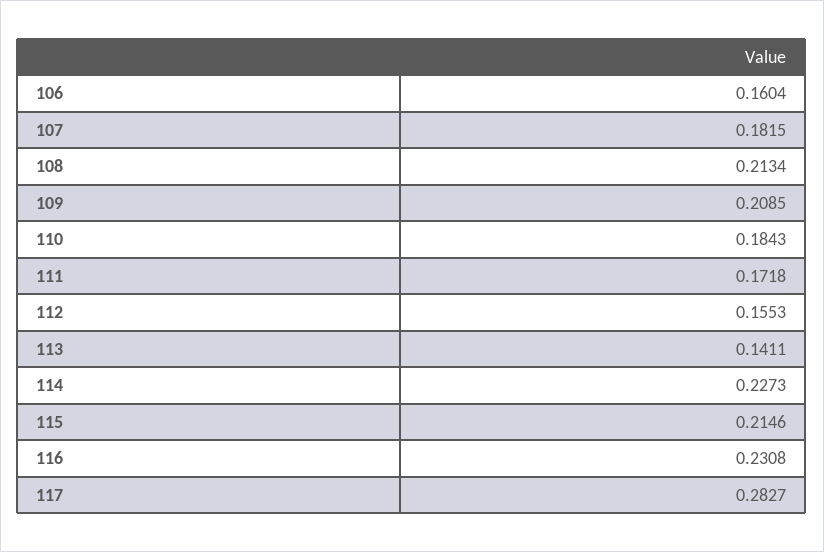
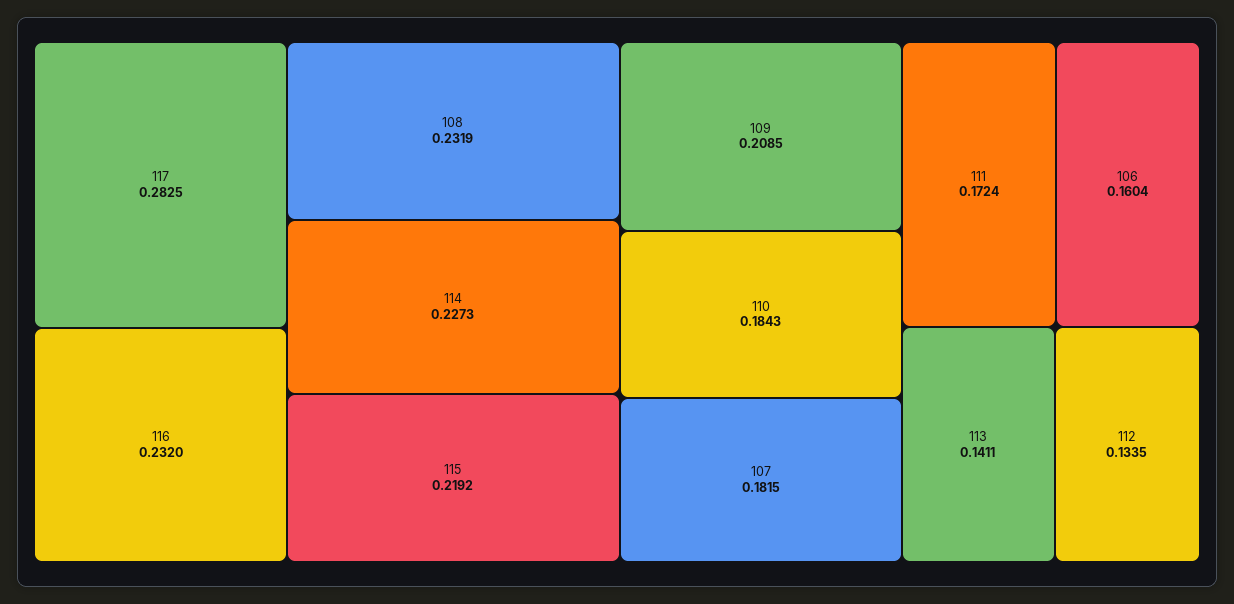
  {
    "106": 0.1604,
    "107": 0.1815,
-   "108": 0.2134,
+   "108": 0.2319,
    "109": 0.2085,
    "110": 0.1843,
-   "111": 0.1718,
+   "111": 0.1724,
-   "112": 0.1553,
+   "112": 0.1335,
    "113": 0.1411,
    "114": 0.2273,
-   "115": 0.2146,
+   "115": 0.2192,
-   "116": 0.2308,
+   "116": 0.232,
-   "117": 0.2827
+   "117": 0.2825
  }

